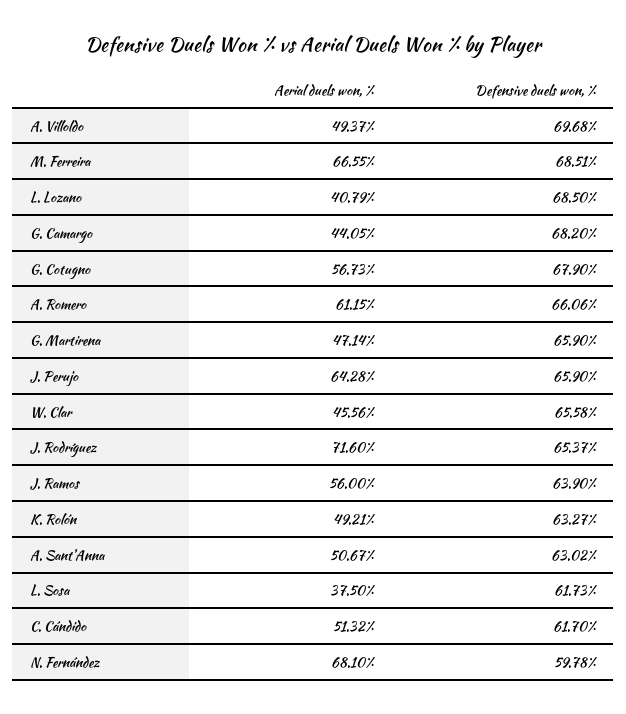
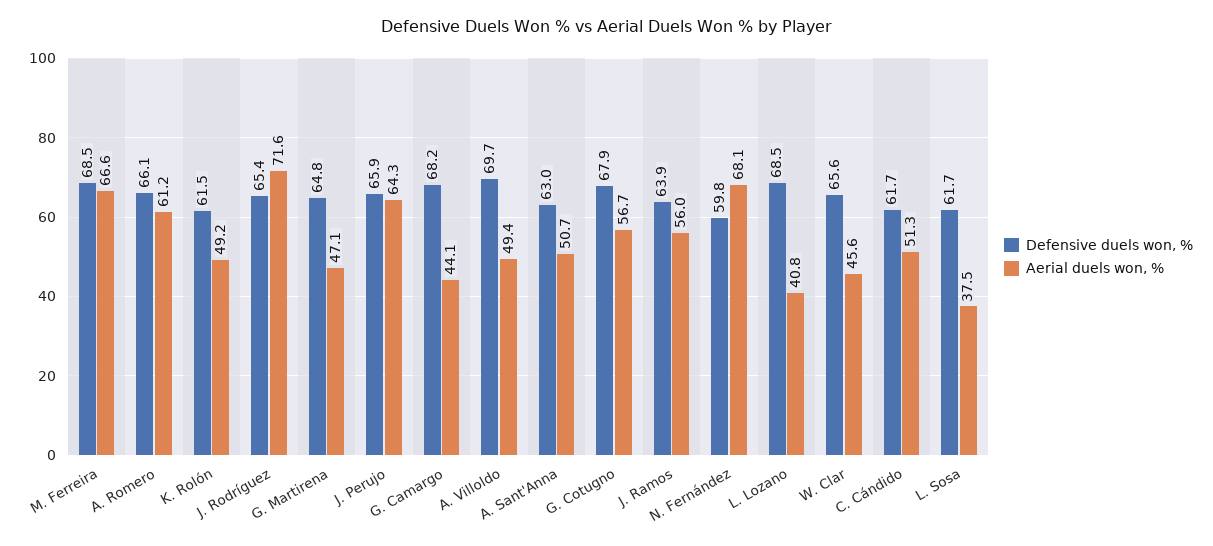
  {
    "Aerial duels won, %": {
      "A. Villoldo": 49.37,
      "M. Ferreira": 66.55,
      "L. Lozano": 40.79,
      "G. Camargo": 44.05,
      "G. Cotugno": 56.73,
      "A. Romero": 61.15,
      "G. Martirena": 47.14,
      "J. Perujo": 64.28,
      "W. Clar": 45.56,
      "J. Rodríguez": 71.6,
      "J. Ramos": 56,
      "K. Rolón": 49.21,
      "A. Sant'Anna": 50.67,
      "L. Sosa": 37.5,
      "C. Cándido": 51.32,
      "N. Fernández": 68.1
    },
    "Defensive duels won, %": {
      "A. Villoldo": 69.68,
      "M. Ferreira": 68.51,
      "L. Lozano": 68.5,
      "G. Camargo": 68.2,
      "G. Cotugno": 67.9,
      "A. Romero": 66.06,
-     "G. Martirena": 65.9,
+     "G. Martirena": 64.8,
      "J. Perujo": 65.9,
      "W. Clar": 65.58,
      "J. Rodríguez": 65.37,
      "J. Ramos": 63.9,
-     "K. Rolón": 63.27,
+     "K. Rolón": 61.5,
      "A. Sant'Anna": 63.02,
      "L. Sosa": 61.73,
      "C. Cándido": 61.7,
      "N. Fernández": 59.78
    }
  }

